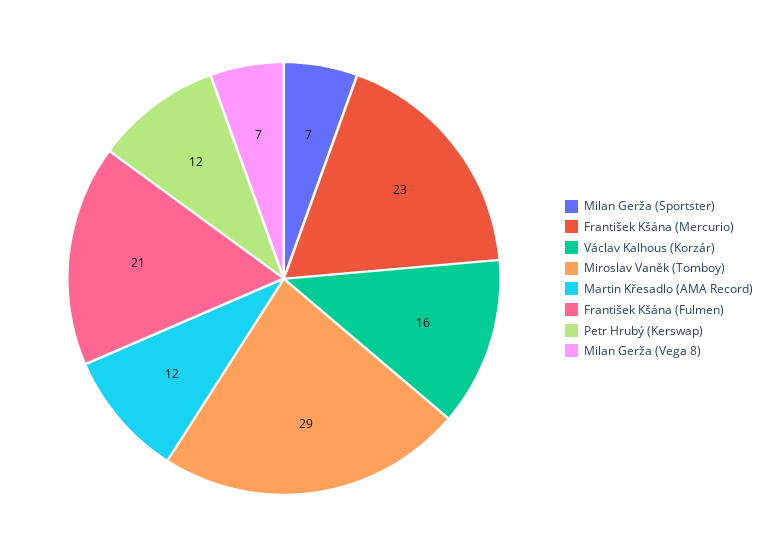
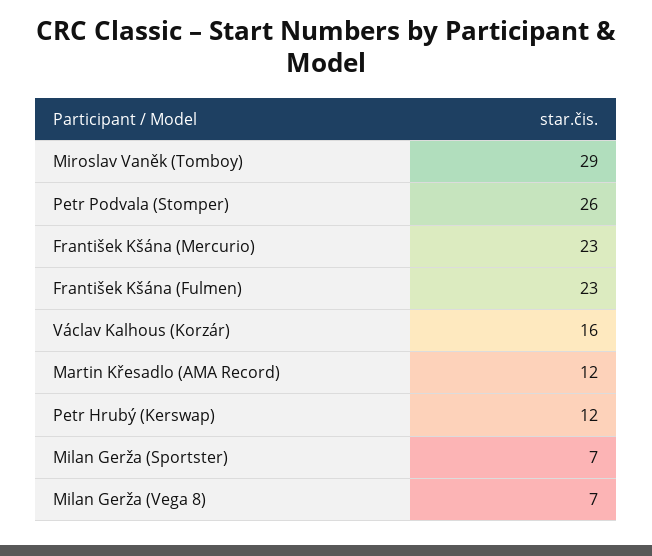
  {
    "Milan Gerža (Sportster)": 7,
    "František Kšána (Mercurio)": 23,
    "Václav Kalhous (Korzár)": 16,
    "Miroslav Vaněk (Tomboy)": 29,
    "Martin Křesadlo (AMA Record)": 12,
-   "František Kšána (Fulmen)": 21,
+   "František Kšána (Fulmen)": 23,
    "Petr Hrubý (Kerswap)": 12,
-   "Milan Gerža (Vega 8)": 7
+   "Milan Gerža (Vega 8)": 7,
+   "Petr Podvala (Stomper)": 26
  }

